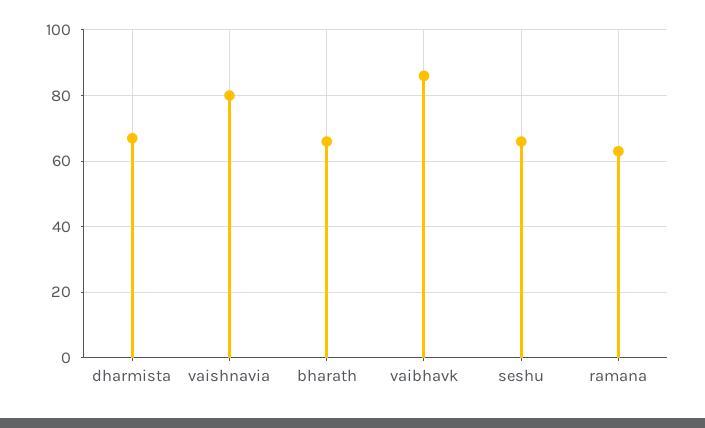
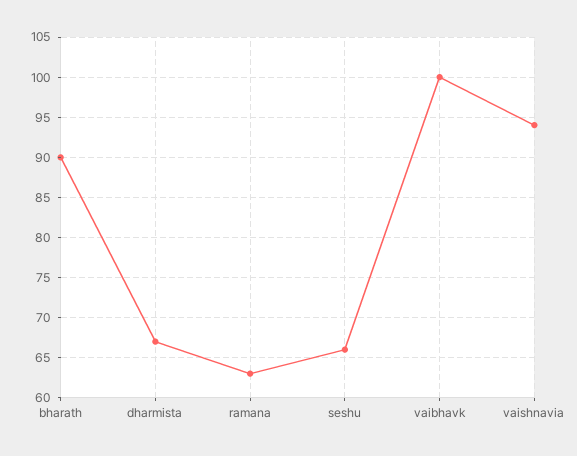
  {
    "dharmista": 67,
-   "vaishnavia": 80,
+   "vaishnavia": 94,
-   "bharath": 65,
+   "bharath": 90,
-   "vaibhavk": 85,
+   "vaibhavk": 100,
    "seshu": 66,
    "ramana": 63
  }

